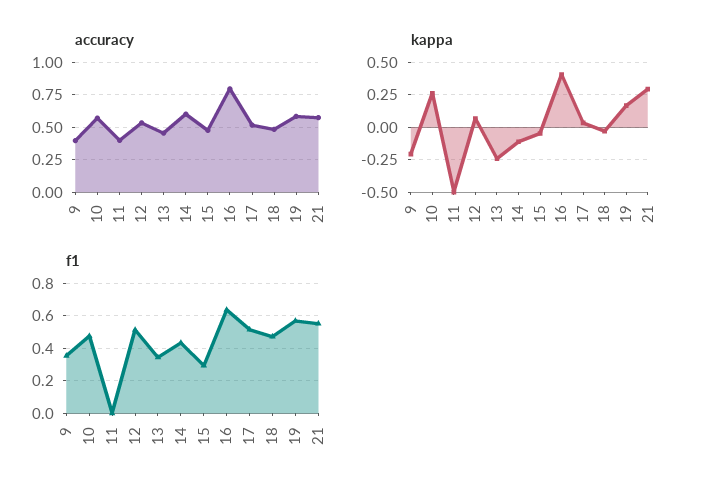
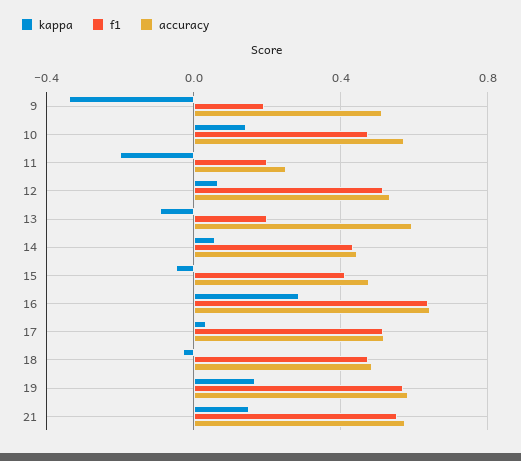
  {
    "accuracy": {
-     "9": 0.4,
+     "9": 0.5,
      "10": 0.55,
-     "11": 0.4,
+     "11": 0.25,
      "12": 0.55,
-     "13": 0.45,
+     "13": 0.6,
-     "14": 0.6,
+     "14": 0.45,
      "15": 0.5,
-     "16": 0.8,
+     "16": 0.65,
      "17": 0.5,
      "18": 0.5,
      "19": 0.6,
      "21": 0.6
    },
    "kappa": {
-     "9": -0.2,
+     "9": -0.35,
-     "10": 0.25,
+     "10": 0.15,
-     "11": -0.5,
+     "11": -0.2,
      "12": 0.05,
-     "13": -0.25,
+     "13": -0.1,
-     "14": -0.1,
+     "14": 0.05,
      "15": -0.05,
-     "16": 0.4,
+     "16": 0.3,
      "17": 0.05,
      "18": -0.05,
      "19": 0.15,
-     "21": 0.3
+     "21": 0.15
    },
    "f1": {
-     "9": 0.35,
+     "9": 0.2,
      "10": 0.5,
-     "11": 0,
+     "11": 0.2,
      "12": 0.5,
-     "13": 0.35,
+     "13": 0.2,
      "14": 0.45,
-     "15": 0.3,
+     "15": 0.4,
      "16": 0.65,
      "17": 0.5,
      "18": 0.45,
      "19": 0.55,
      "21": 0.55
    }
  }

